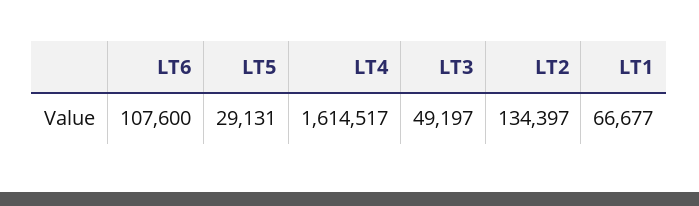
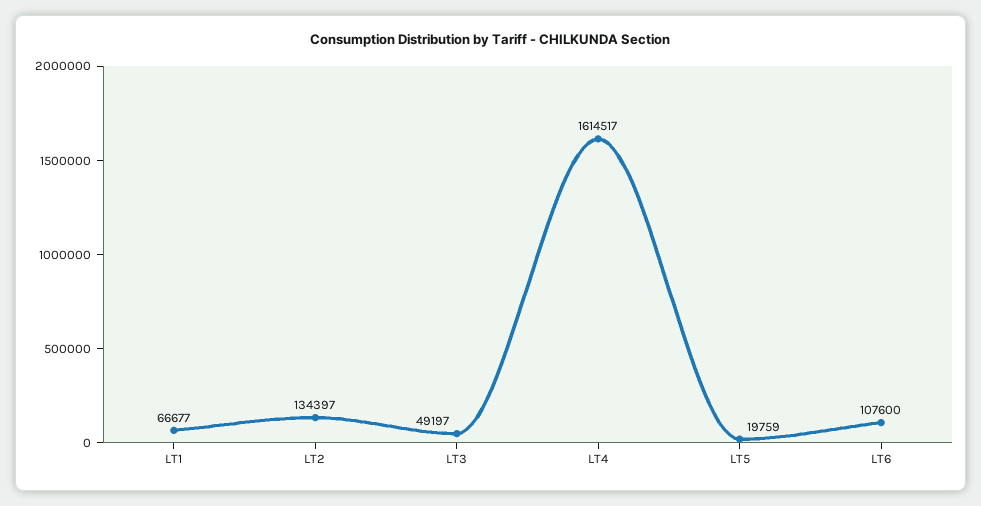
  {
    "LT6": 107600,
-   "LT5": 29131,
+   "LT5": 19759,
    "LT4": 1614517,
    "LT3": 49197,
    "LT2": 134397,
    "LT1": 66677
  }

